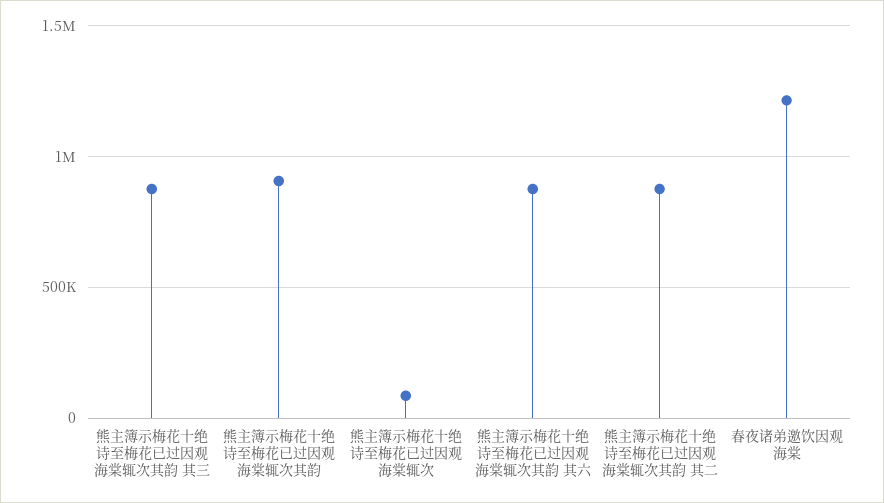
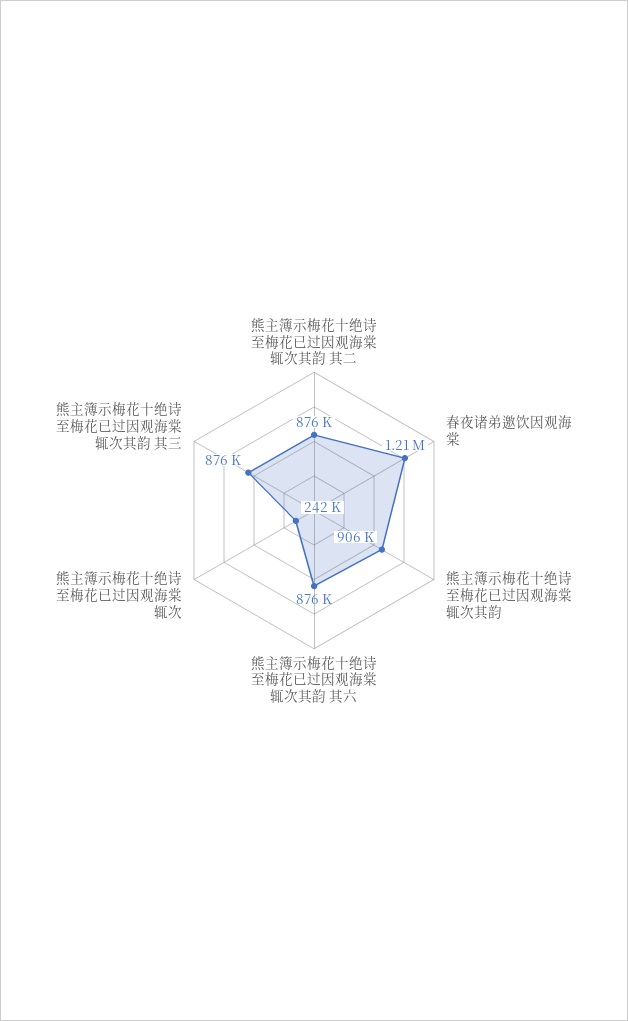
  {
    "熊主簿示梅花十绝诗至梅花已过因观海棠辄次其韵 其三": 876000,
    "熊主簿示梅花十绝诗至梅花已过因观海棠辄次其韵": 906000,
-   "熊主簿示梅花十绝诗至梅花已过因观海棠辄次": 100000,
+   "熊主簿示梅花十绝诗至梅花已过因观海棠辄次": 242000,
    "熊主簿示梅花十绝诗至梅花已过因观海棠辄次其韵 其六": 876000,
    "熊主簿示梅花十绝诗至梅花已过因观海棠辄次其韵 其二": 876000,
    "春夜诸弟邀饮因观海棠": 1210000
  }

